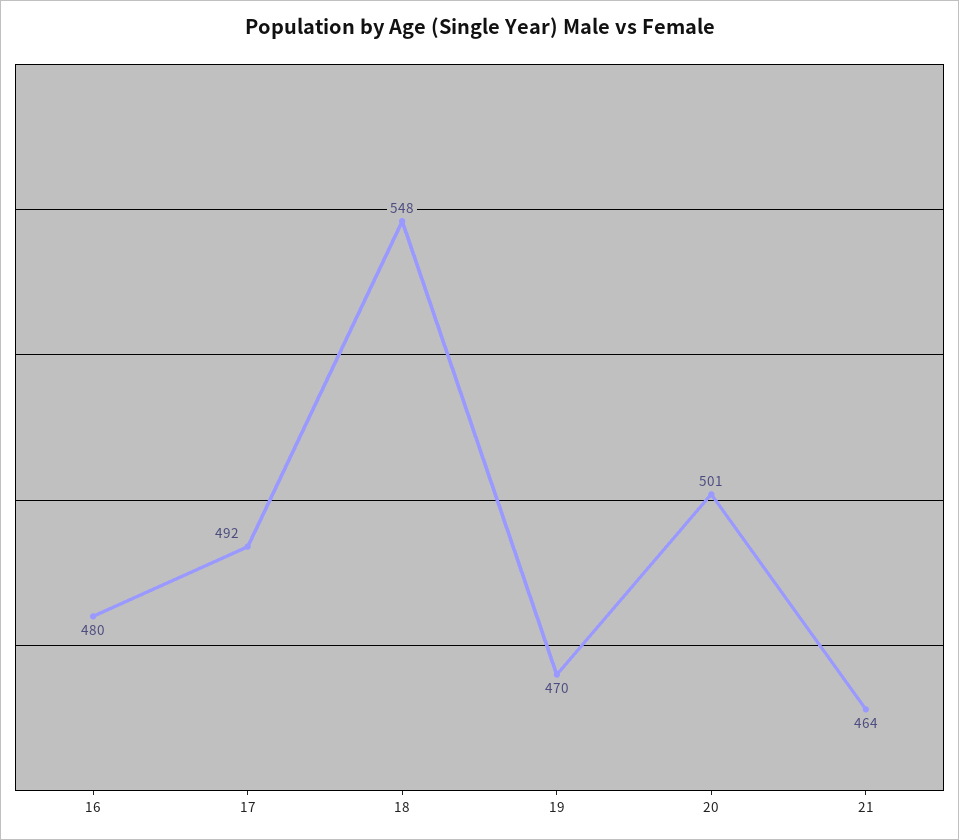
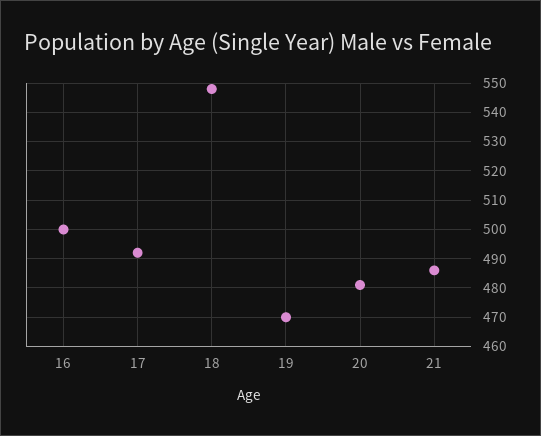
  {
-   "16": 480,
+   "16": 500,
    "17": 492,
    "18": 548,
    "19": 470,
-   "20": 501,
+   "20": 480,
-   "21": 464
+   "21": 485
  }

